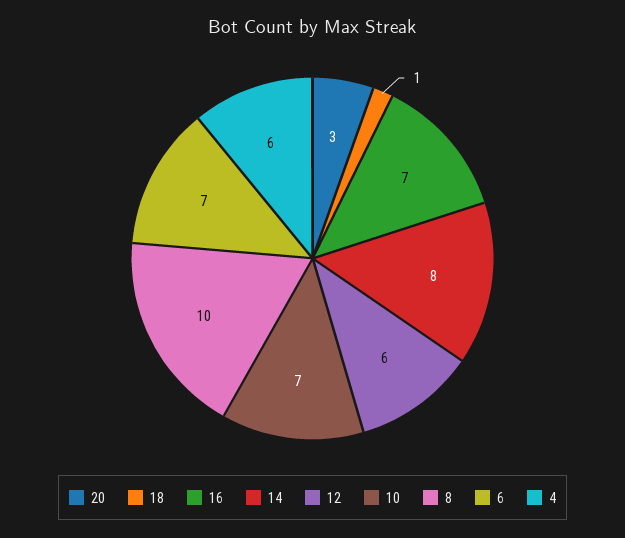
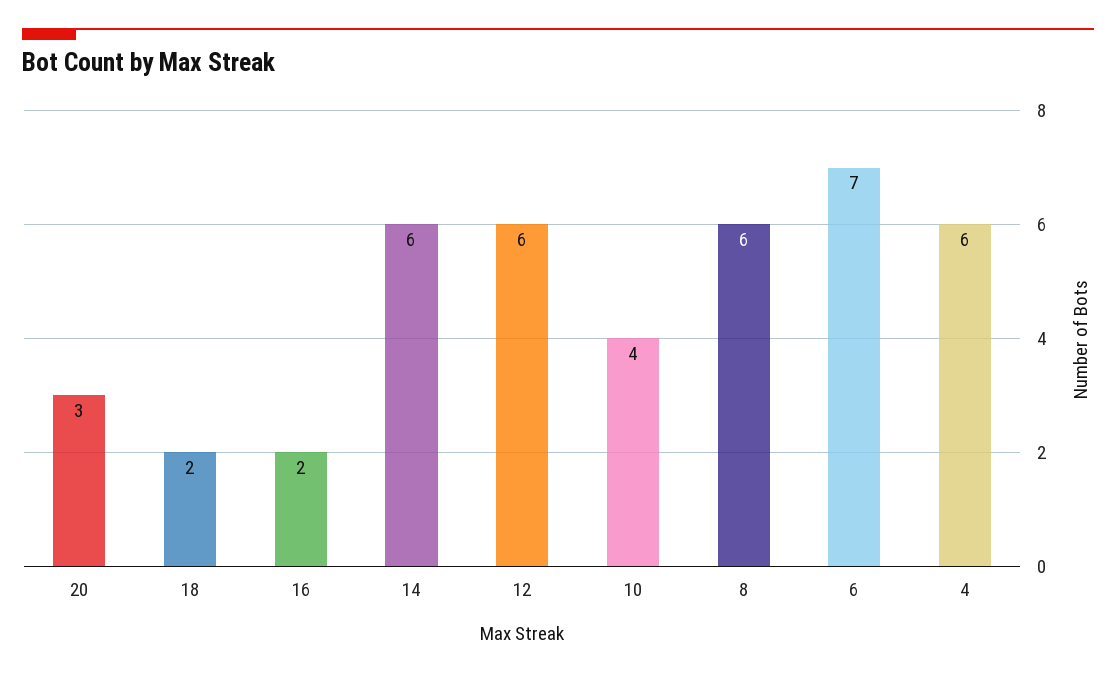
  {
    "20": 3,
-   "18": 1,
+   "18": 2,
-   "16": 7,
+   "16": 2,
-   "14": 8,
+   "14": 6,
    "12": 6,
-   "10": 7,
+   "10": 4,
-   "8": 10,
+   "8": 6,
    "6": 7,
    "4": 6
  }

